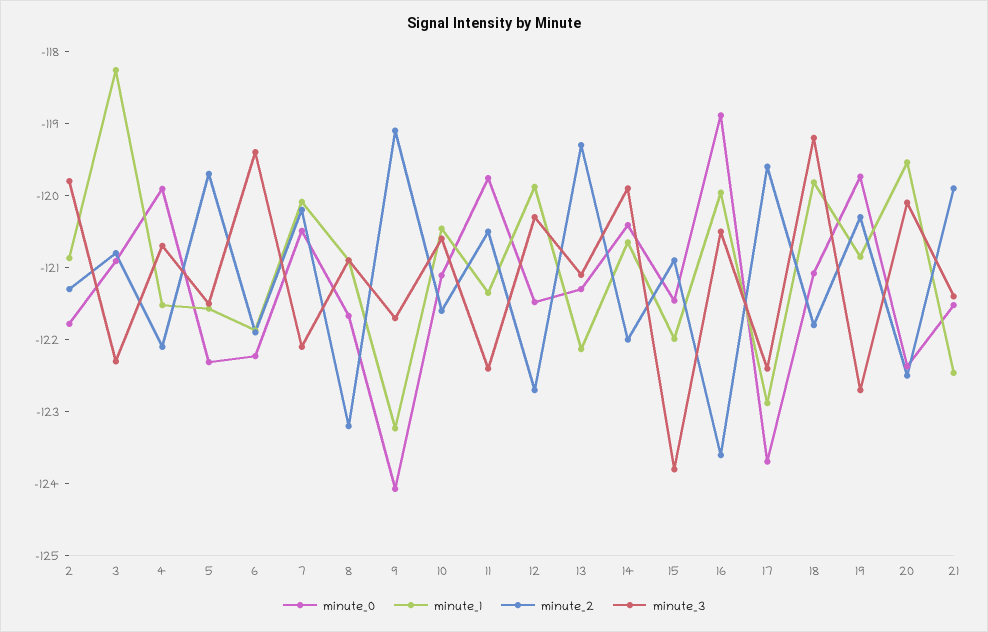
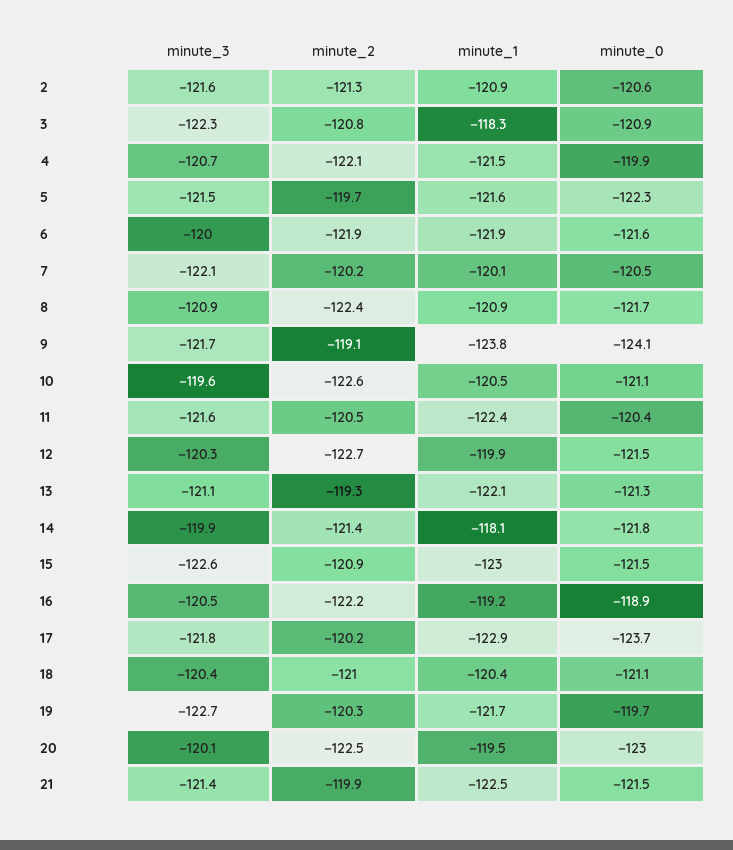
  {
    "minute_0": {
-     "2": -121.8,
+     "2": -120.6,
      "3": -120.9,
      "4": -119.9,
      "5": -122.3,
-     "6": -122.2,
+     "6": -121.6,
      "7": -120.5,
      "8": -121.7,
      "9": -124.1,
      "10": -121.1,
-     "11": -119.8,
+     "11": -120.4,
      "12": -121.5,
      "13": -121.3,
-     "14": -120.4,
+     "14": -121.8,
      "15": -121.5,
      "16": -118.9,
      "17": -123.7,
      "18": -121.1,
      "19": -119.7,
-     "20": -122.4,
+     "20": -123,
      "21": -121.5
    },
    "minute_1": {
      "2": -120.9,
      "3": -118.3,
      "4": -121.5,
      "5": -121.6,
      "6": -121.9,
      "7": -120.1,
      "8": -120.9,
-     "9": -123.2,
+     "9": -123.8,
      "10": -120.5,
-     "11": -121.4,
+     "11": -122.4,
      "12": -119.9,
      "13": -122.1,
-     "14": -120.6,
+     "14": -118.1,
-     "15": -122,
+     "15": -123,
-     "16": -120,
+     "16": -119.2,
      "17": -122.9,
-     "18": -119.8,
+     "18": -120.4,
-     "19": -120.8,
+     "19": -121.7,
      "20": -119.5,
      "21": -122.5
    },
    "minute_2": {
      "2": -121.3,
      "3": -120.8,
      "4": -122.1,
      "5": -119.7,
      "6": -121.9,
      "7": -120.2,
-     "8": -123.2,
+     "8": -122.4,
      "9": -119.1,
-     "10": -121.6,
+     "10": -122.6,
      "11": -120.5,
      "12": -122.7,
      "13": -119.3,
-     "14": -122,
+     "14": -121.4,
      "15": -120.9,
-     "16": -123.6,
+     "16": -122.2,
-     "17": -119.6,
+     "17": -120.2,
-     "18": -121.8,
+     "18": -121,
      "19": -120.3,
      "20": -122.5,
      "21": -119.9
    },
    "minute_3": {
-     "2": -119.8,
+     "2": -121.6,
      "3": -122.3,
      "4": -120.7,
      "5": -121.5,
-     "6": -119.4,
+     "6": -120,
      "7": -122.1,
      "8": -120.9,
      "9": -121.7,
-     "10": -120.6,
+     "10": -119.6,
-     "11": -122.4,
+     "11": -121.6,
      "12": -120.3,
      "13": -121.1,
      "14": -119.9,
-     "15": -123.8,
+     "15": -122.6,
      "16": -120.5,
-     "17": -122.4,
+     "17": -121.8,
-     "18": -119.2,
+     "18": -120.4,
      "19": -122.7,
      "20": -120.1,
      "21": -121.4
    }
  }

